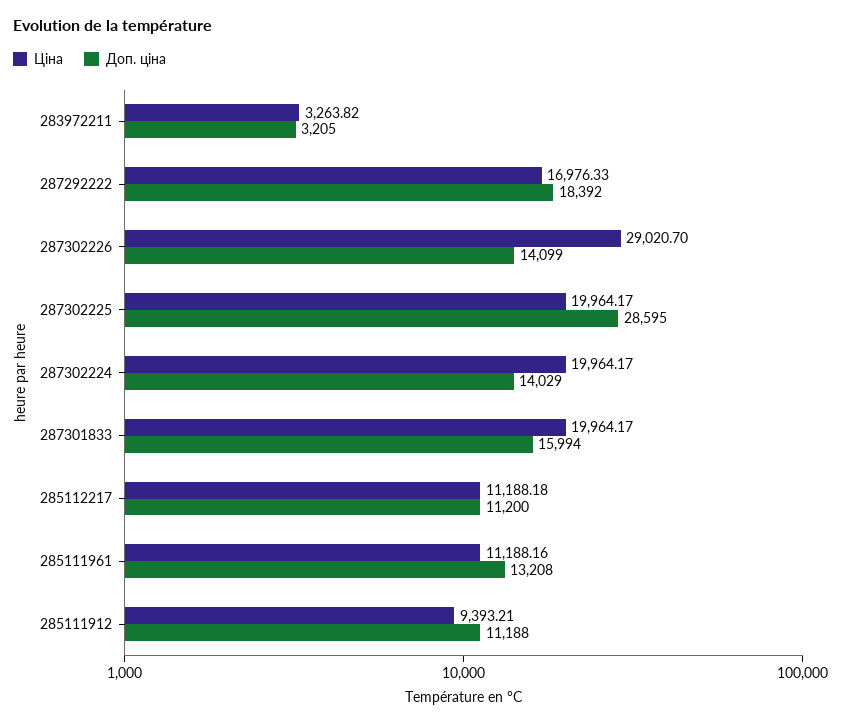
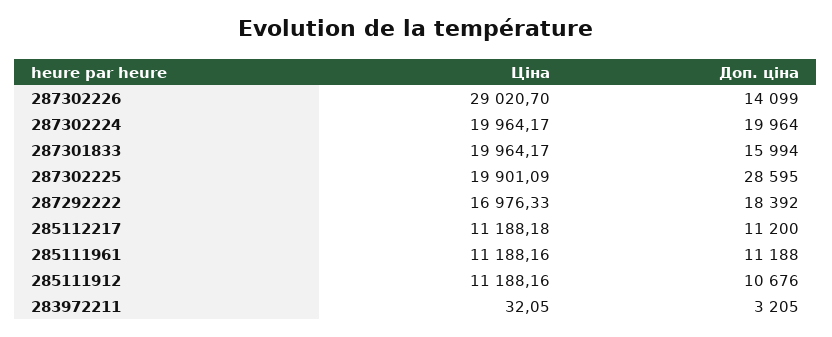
  {
    "Ціна": {
-     "283972211": 3263.82,
+     "283972211": 32.05,
      "287292222": 16976.33,
      "287302226": 29020.7,
-     "287302225": 19964.17,
+     "287302225": 19901.09,
      "287302224": 19964.17,
      "287301833": 19964.17,
      "285112217": 11188.18,
      "285111961": 11188.16,
-     "285111912": 9393.21
+     "285111912": 11188.16
    },
    "Доп. ціна": {
      "283972211": 3205,
      "287292222": 18392,
      "287302226": 14099,
      "287302225": 28595,
-     "287302224": 14029,
+     "287302224": 19964,
      "287301833": 15994,
      "285112217": 11200,
-     "285111961": 13208,
+     "285111961": 11188,
-     "285111912": 11188
+     "285111912": 10676
    }
  }

